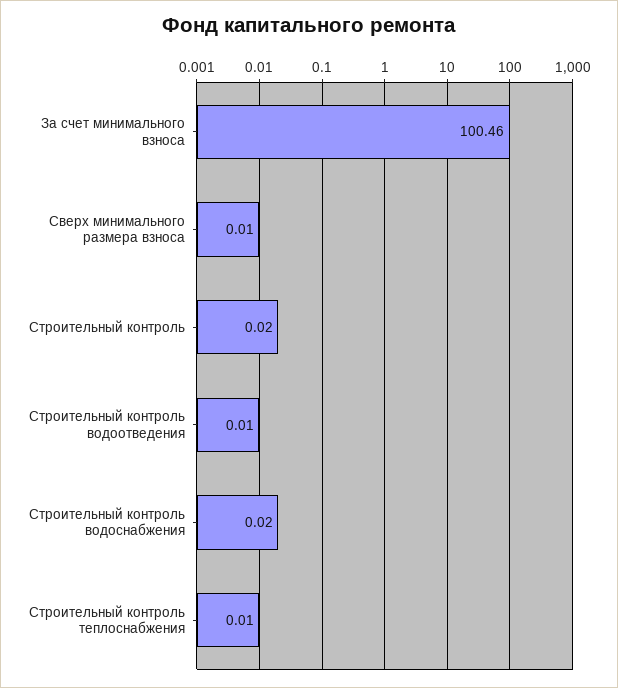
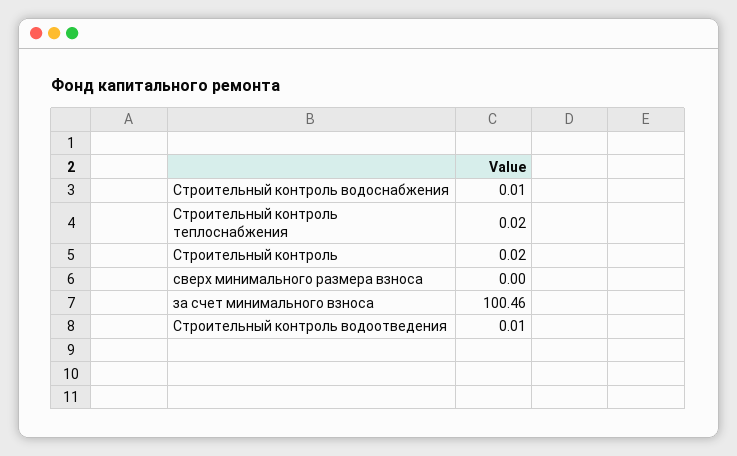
  {
    "За счет минимального взноса": 100.46,
-   "Сверх минимального размера взноса": 0.01,
+   "Сверх минимального размера взноса": 0,
    "Строительный контроль": 0.02,
    "Строительный контроль водоотведения": 0.01,
-   "Строительный контроль водоснабжения": 0.02,
+   "Строительный контроль водоснабжения": 0.01,
-   "Строительный контроль теплоснабжения": 0.01
+   "Строительный контроль теплоснабжения": 0.02
  }

